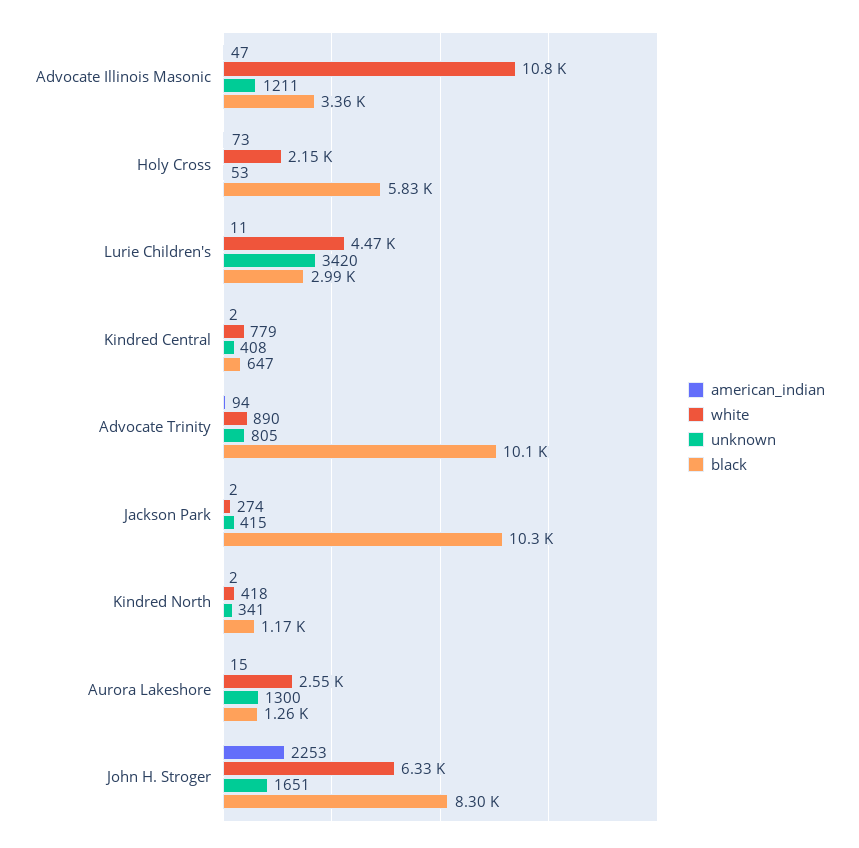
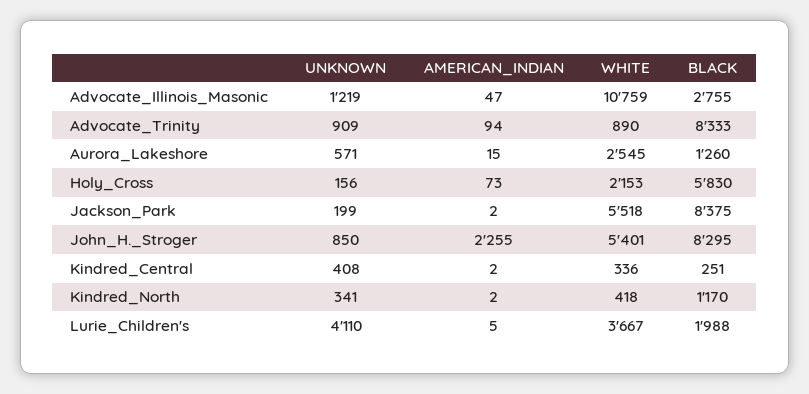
  {
    "american_indian": {
      "Advocate Illinois Masonic": 47,
      "Holy Cross": 73,
-     "Lurie Children's": 11,
+     "Lurie Children's": 5,
      "Kindred Central": 2,
      "Advocate Trinity": 94,
      "Jackson Park": 2,
      "Kindred North": 2,
      "Aurora Lakeshore": 15,
-     "John H. Stroger": 2253
+     "John H. Stroger": 2255
    },
    "white": {
      "Advocate Illinois Masonic": 10759,
      "Holy Cross": 2153,
-     "Lurie Children's": 4470,
+     "Lurie Children's": 3667,
-     "Kindred Central": 779,
+     "Kindred Central": 336,
      "Advocate Trinity": 890,
-     "Jackson Park": 274,
+     "Jackson Park": 5518,
      "Kindred North": 418,
      "Aurora Lakeshore": 2545,
-     "John H. Stroger": 6330
+     "John H. Stroger": 5401
    },
    "unknown": {
-     "Advocate Illinois Masonic": 1211,
+     "Advocate Illinois Masonic": 1219,
-     "Holy Cross": 53,
+     "Holy Cross": 156,
-     "Lurie Children's": 3420,
+     "Lurie Children's": 4110,
      "Kindred Central": 408,
-     "Advocate Trinity": 805,
+     "Advocate Trinity": 909,
-     "Jackson Park": 415,
+     "Jackson Park": 199,
      "Kindred North": 341,
-     "Aurora Lakeshore": 1300,
+     "Aurora Lakeshore": 571,
-     "John H. Stroger": 1651
+     "John H. Stroger": 850
    },
    "black": {
-     "Advocate Illinois Masonic": 3360,
+     "Advocate Illinois Masonic": 2755,
      "Holy Cross": 5830,
-     "Lurie Children's": 2990,
+     "Lurie Children's": 1988,
-     "Kindred Central": 647,
+     "Kindred Central": 251,
-     "Advocate Trinity": 10100,
+     "Advocate Trinity": 8333,
-     "Jackson Park": 10300,
+     "Jackson Park": 8375,
      "Kindred North": 1170,
      "Aurora Lakeshore": 1260,
      "John H. Stroger": 8295
    }
  }

